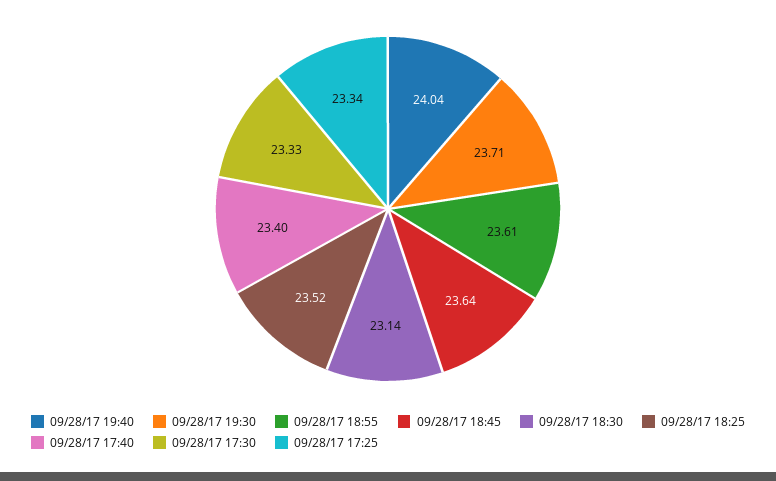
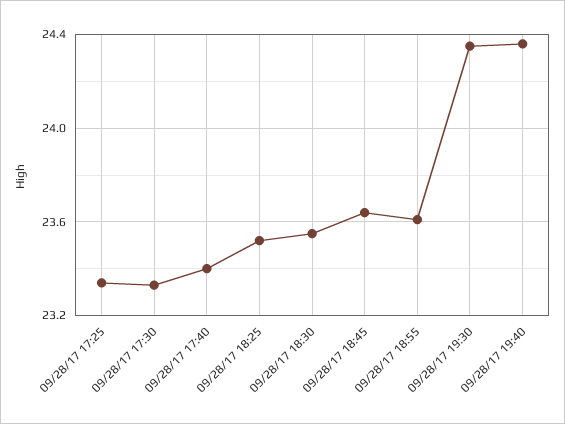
  {
-   "09/28/17 19:40": 24.04,
+   "09/28/17 19:40": 24.35,
-   "09/28/17 19:30": 23.71,
+   "09/28/17 19:30": 24.35,
    "09/28/17 18:55": 23.61,
    "09/28/17 18:45": 23.64,
-   "09/28/17 18:30": 23.14,
+   "09/28/17 18:30": 23.55,
    "09/28/17 18:25": 23.52,
    "09/28/17 17:40": 23.4,
    "09/28/17 17:30": 23.33,
    "09/28/17 17:25": 23.34
  }

